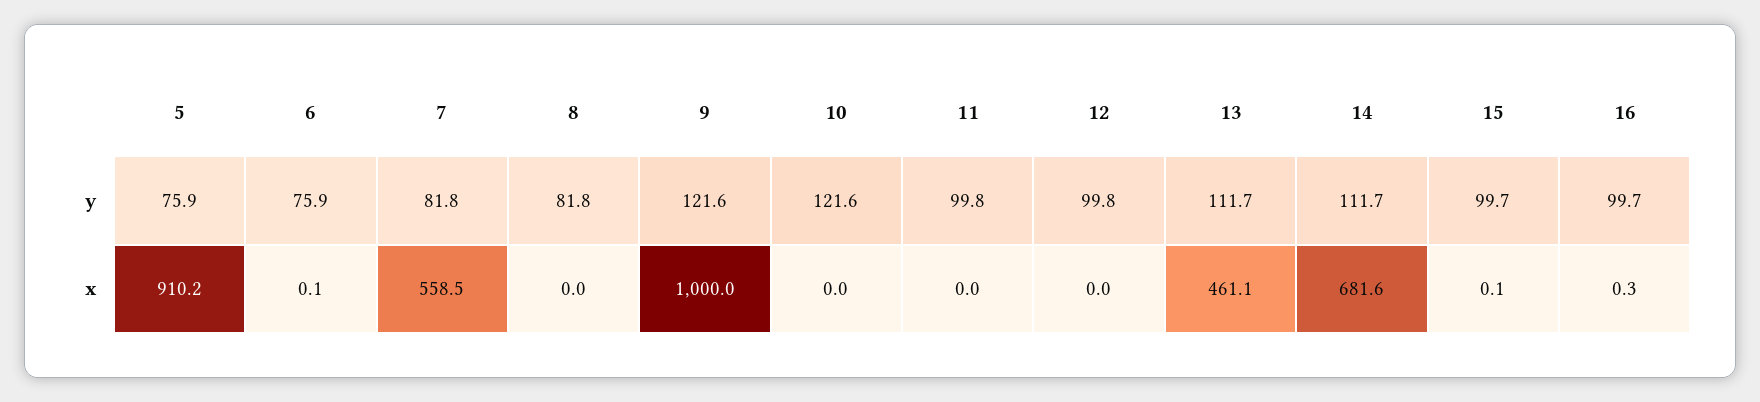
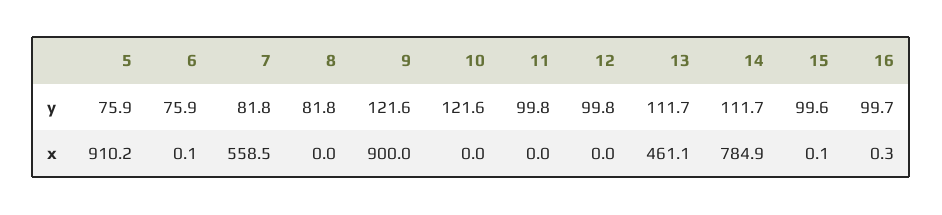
  {
    "5": {
      "y": 75.9,
      "x": 910.2
    },
    "6": {
      "y": 75.9,
      "x": 0.1
    },
    "7": {
      "y": 81.8,
      "x": 558.5
    },
    "8": {
      "y": 81.8,
      "x": 0
    },
    "9": {
      "y": 121.6,
-     "x": 1000
+     "x": 900
    },
    "10": {
      "y": 121.6,
      "x": 0
    },
    "11": {
      "y": 99.8,
      "x": 0
    },
    "12": {
      "y": 99.8,
      "x": 0
    },
    "13": {
      "y": 111.7,
      "x": 461.1
    },
    "14": {
      "y": 111.7,
-     "x": 681.6
+     "x": 784.9
    },
    "15": {
-     "y": 99.7,
+     "y": 99.6,
      "x": 0.1
    },
    "16": {
      "y": 99.7,
      "x": 0.3
    }
  }

